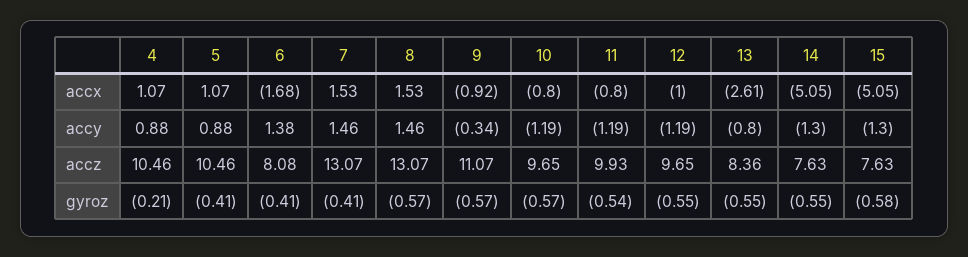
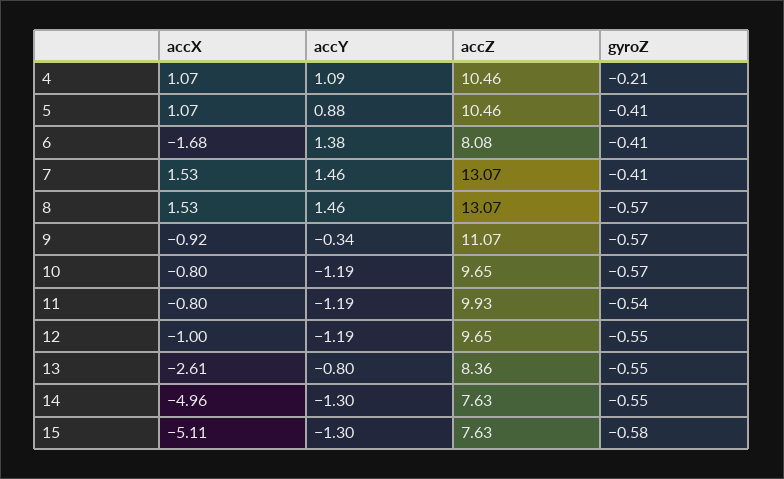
  {
    "4": {
      "accx": 1.07,
-     "accy": 0.88,
+     "accy": 1.09,
      "accz": 10.46,
      "gyroz": -0.21
    },
    "5": {
      "accx": 1.07,
      "accy": 0.88,
      "accz": 10.46,
      "gyroz": -0.41
    },
    "6": {
      "accx": -1.68,
      "accy": 1.38,
      "accz": 8.08,
      "gyroz": -0.41
    },
    "7": {
      "accx": 1.53,
      "accy": 1.46,
      "accz": 13.07,
      "gyroz": -0.41
    },
    "8": {
      "accx": 1.53,
      "accy": 1.46,
      "accz": 13.07,
      "gyroz": -0.57
    },
    "9": {
      "accx": -0.92,
      "accy": -0.34,
      "accz": 11.07,
      "gyroz": -0.57
    },
    "10": {
      "accx": -0.8,
      "accy": -1.19,
      "accz": 9.65,
      "gyroz": -0.57
    },
    "11": {
      "accx": -0.8,
      "accy": -1.19,
      "accz": 9.93,
      "gyroz": -0.54
    },
    "12": {
      "accx": -1,
      "accy": -1.19,
      "accz": 9.65,
      "gyroz": -0.55
    },
    "13": {
      "accx": -2.61,
      "accy": -0.8,
      "accz": 8.36,
      "gyroz": -0.55
    },
    "14": {
-     "accx": -5.05,
+     "accx": -4.96,
      "accy": -1.3,
      "accz": 7.63,
      "gyroz": -0.55
    },
    "15": {
-     "accx": -5.05,
+     "accx": -5.11,
      "accy": -1.3,
      "accz": 7.63,
      "gyroz": -0.58
    }
  }

